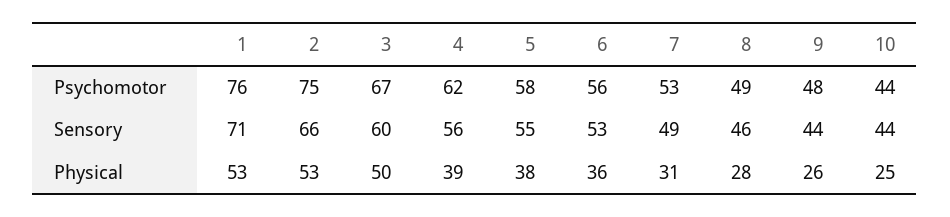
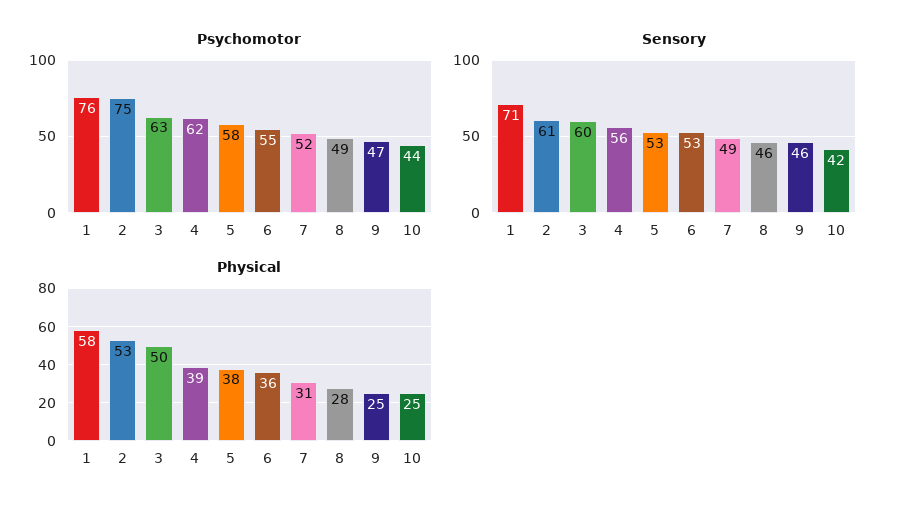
  {
    "Psychomotor": {
      "1": 76,
      "2": 75,
-     "3": 67,
+     "3": 63,
      "4": 62,
      "5": 58,
-     "6": 56,
+     "6": 55,
-     "7": 53,
+     "7": 52,
      "8": 49,
-     "9": 48,
+     "9": 47,
      "10": 44
    },
    "Sensory": {
      "1": 71,
-     "2": 66,
+     "2": 61,
      "3": 60,
      "4": 56,
-     "5": 55,
+     "5": 53,
      "6": 53,
      "7": 49,
      "8": 46,
-     "9": 44,
+     "9": 46,
-     "10": 44
+     "10": 42
    },
    "Physical": {
-     "1": 53,
+     "1": 58,
      "2": 53,
      "3": 50,
      "4": 39,
      "5": 38,
      "6": 36,
      "7": 31,
      "8": 28,
-     "9": 26,
+     "9": 25,
      "10": 25
    }
  }

